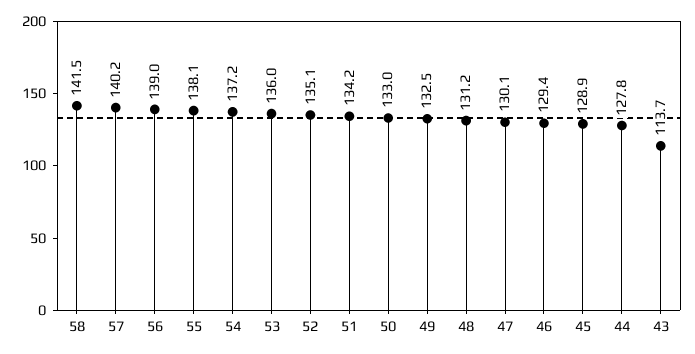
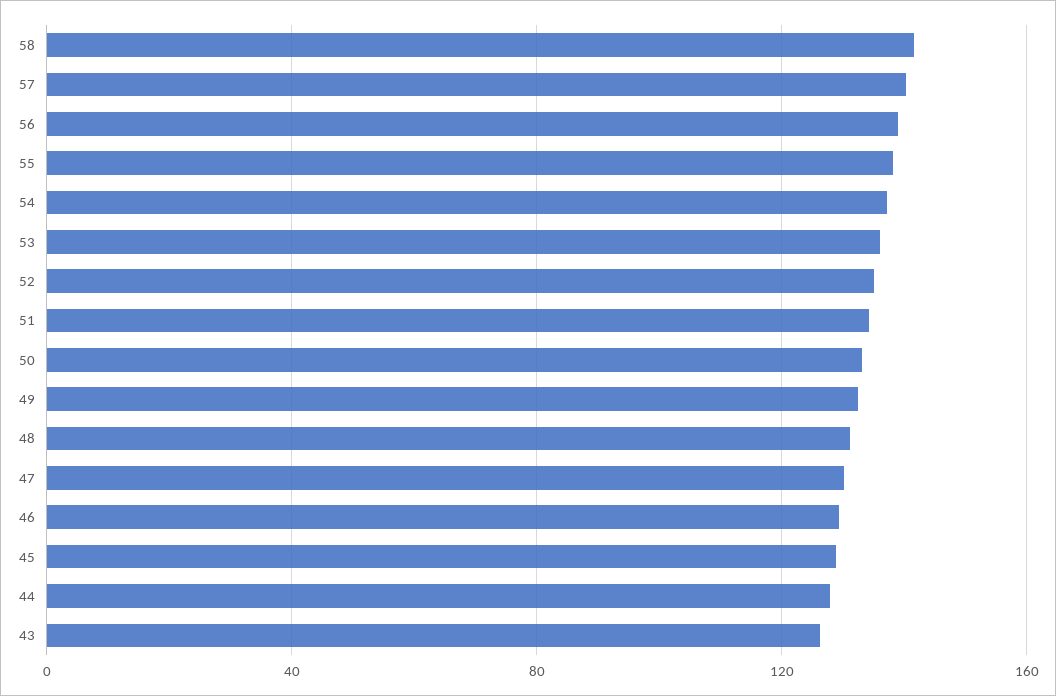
  {
    "58": 141.5,
    "57": 140.2,
    "56": 139,
    "55": 138.1,
    "54": 137.2,
    "53": 136,
    "52": 135.1,
    "51": 134.2,
    "50": 133,
    "49": 132.5,
    "48": 131.2,
    "47": 130.1,
    "46": 129.4,
    "45": 128.9,
    "44": 127.8,
-   "43": 113.7
+   "43": 125
  }

